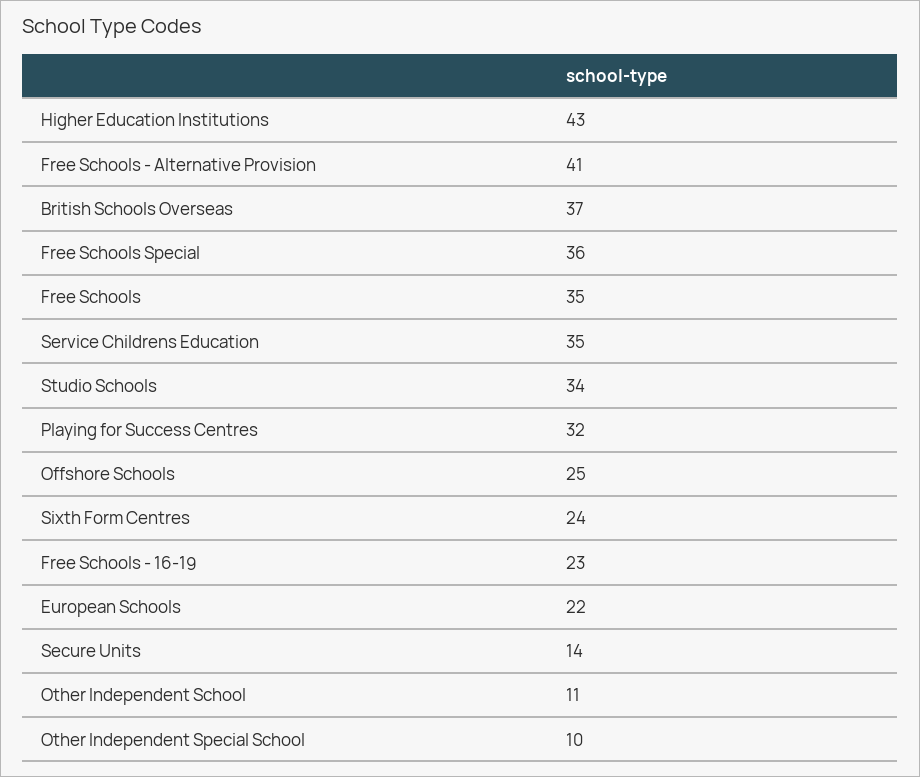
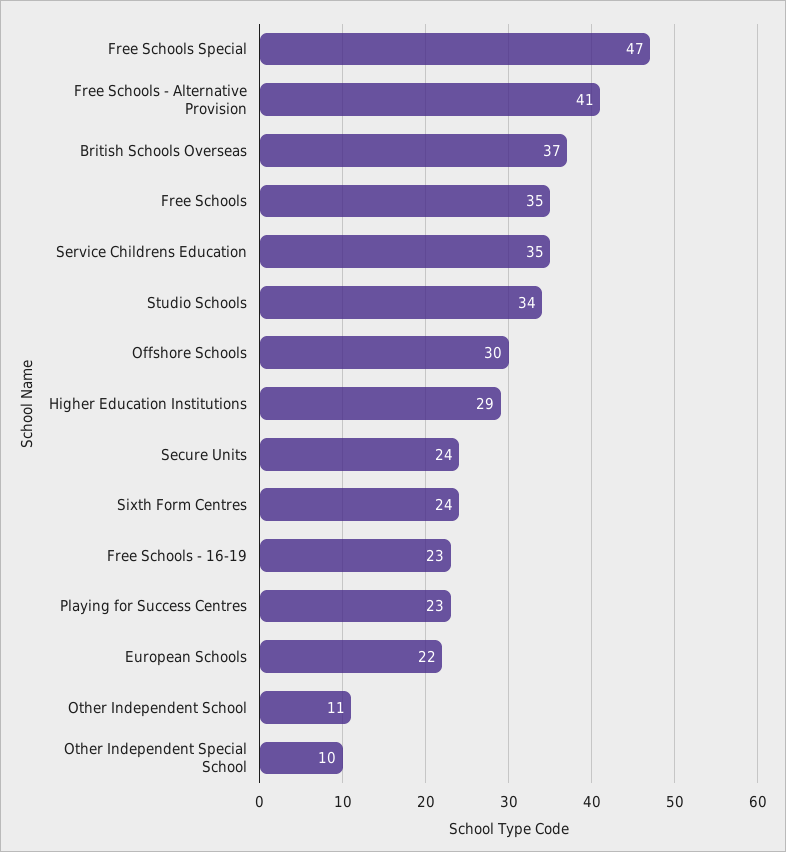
  {
-   "Higher Education Institutions": 43,
+   "Higher Education Institutions": 29,
    "Free Schools - Alternative Provision": 41,
    "British Schools Overseas": 37,
-   "Free Schools Special": 36,
+   "Free Schools Special": 47,
    "Free Schools": 35,
    "Service Childrens Education": 35,
    "Studio Schools": 34,
-   "Playing for Success Centres": 32,
+   "Playing for Success Centres": 23,
-   "Offshore Schools": 25,
+   "Offshore Schools": 30,
    "Sixth Form Centres": 24,
    "Free Schools - 16-19": 23,
    "European Schools": 22,
-   "Secure Units": 14,
+   "Secure Units": 24,
    "Other Independent School": 11,
    "Other Independent Special School": 10
  }

